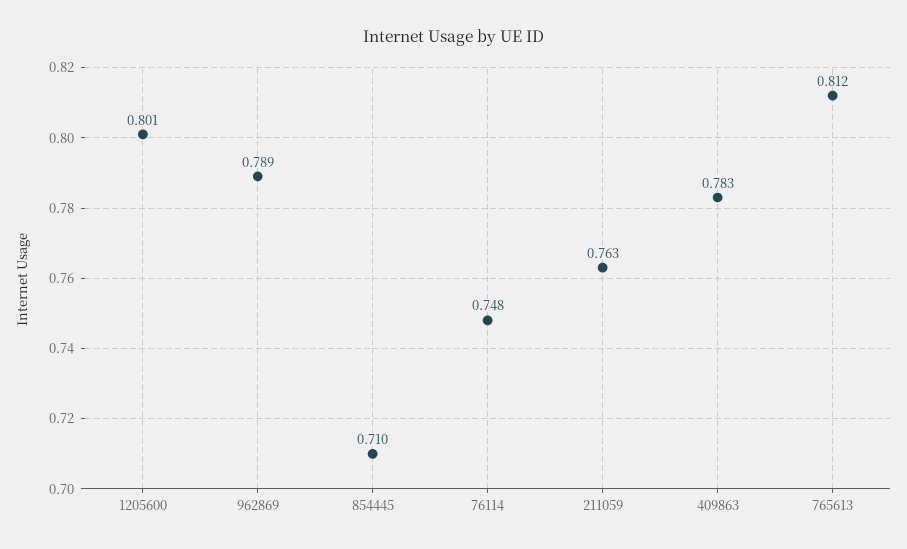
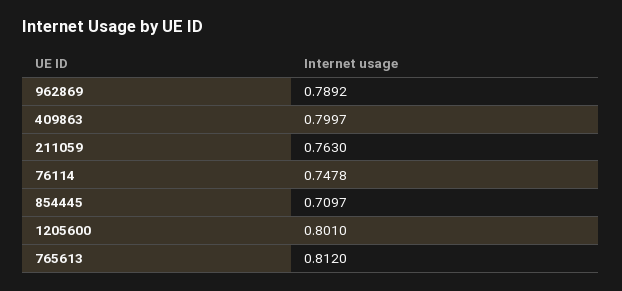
  {
    "1205600": 0.801,
    "962869": 0.7892,
    "854445": 0.7097,
    "76114": 0.7478,
    "211059": 0.763,
-   "409863": 0.783,
+   "409863": 0.7997,
    "765613": 0.812
  }

